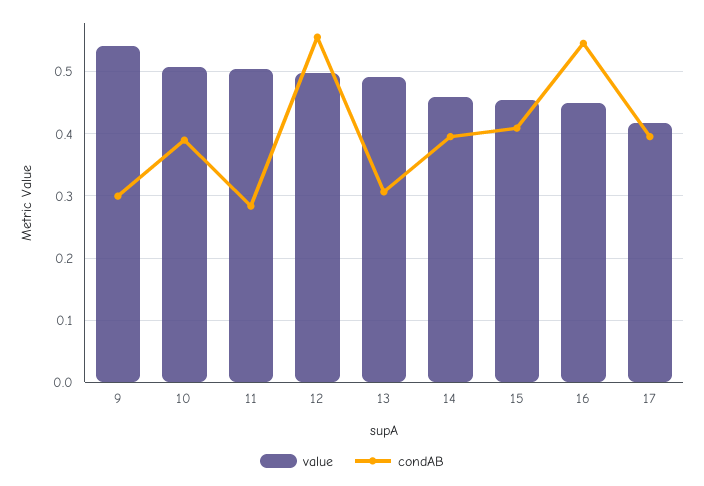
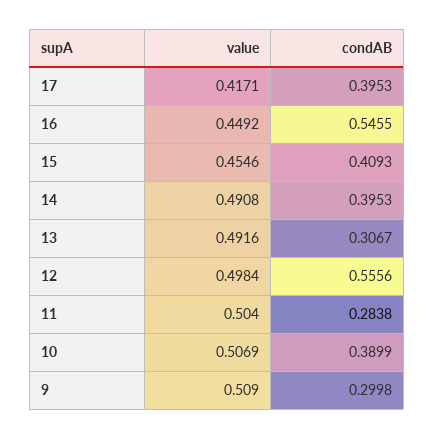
  {
    "value": {
-     "9": 0.54,
+     "9": 0.509,
      "10": 0.5069,
      "11": 0.504,
      "12": 0.4984,
      "13": 0.4916,
-     "14": 0.46,
+     "14": 0.4908,
      "15": 0.4546,
      "16": 0.4492,
      "17": 0.4171
    },
    "condAB": {
      "9": 0.2998,
      "10": 0.3899,
      "11": 0.2838,
      "12": 0.5556,
      "13": 0.3067,
      "14": 0.3953,
      "15": 0.4093,
      "16": 0.5455,
      "17": 0.3953
    }
  }

